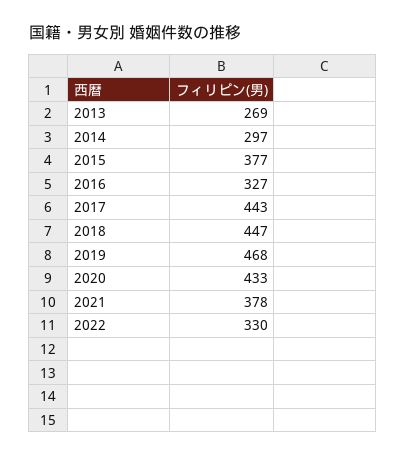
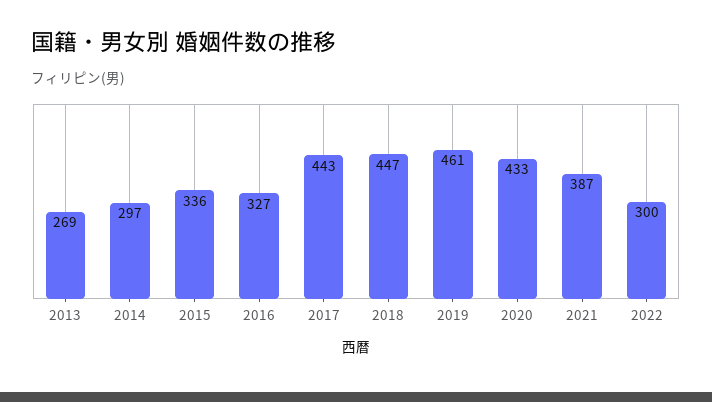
  {
    "2013": 269,
    "2014": 297,
-   "2015": 377,
+   "2015": 336,
    "2016": 327,
    "2017": 443,
    "2018": 447,
-   "2019": 468,
+   "2019": 461,
    "2020": 433,
-   "2021": 378,
+   "2021": 387,
-   "2022": 330
+   "2022": 300
  }

